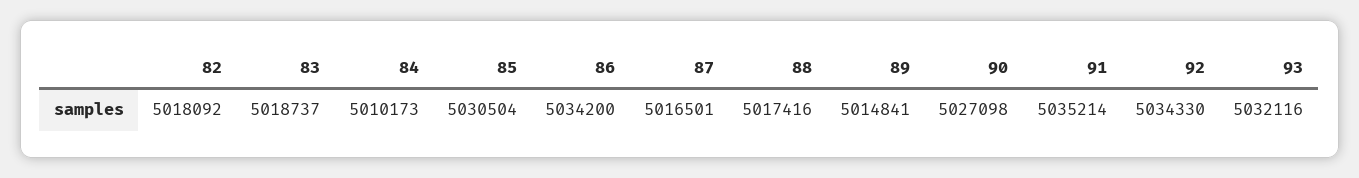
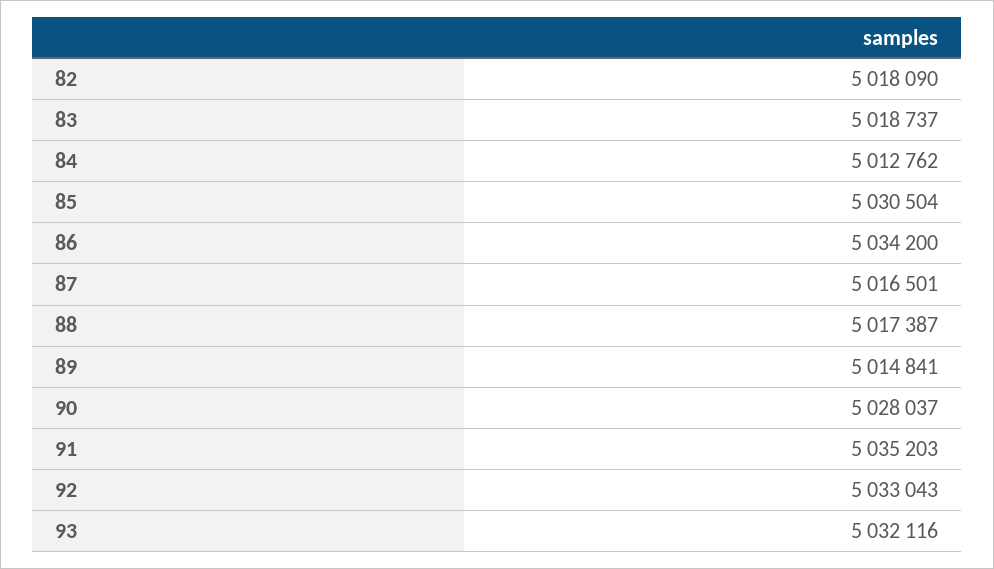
  {
-   "82": 5018092,
+   "82": 5018090,
    "83": 5018737,
-   "84": 5010173,
+   "84": 5012762,
    "85": 5030504,
    "86": 5034200,
    "87": 5016501,
-   "88": 5017416,
+   "88": 5017387,
    "89": 5014841,
-   "90": 5027098,
+   "90": 5028037,
-   "91": 5035214,
+   "91": 5035203,
-   "92": 5034330,
+   "92": 5033043,
    "93": 5032116
  }

